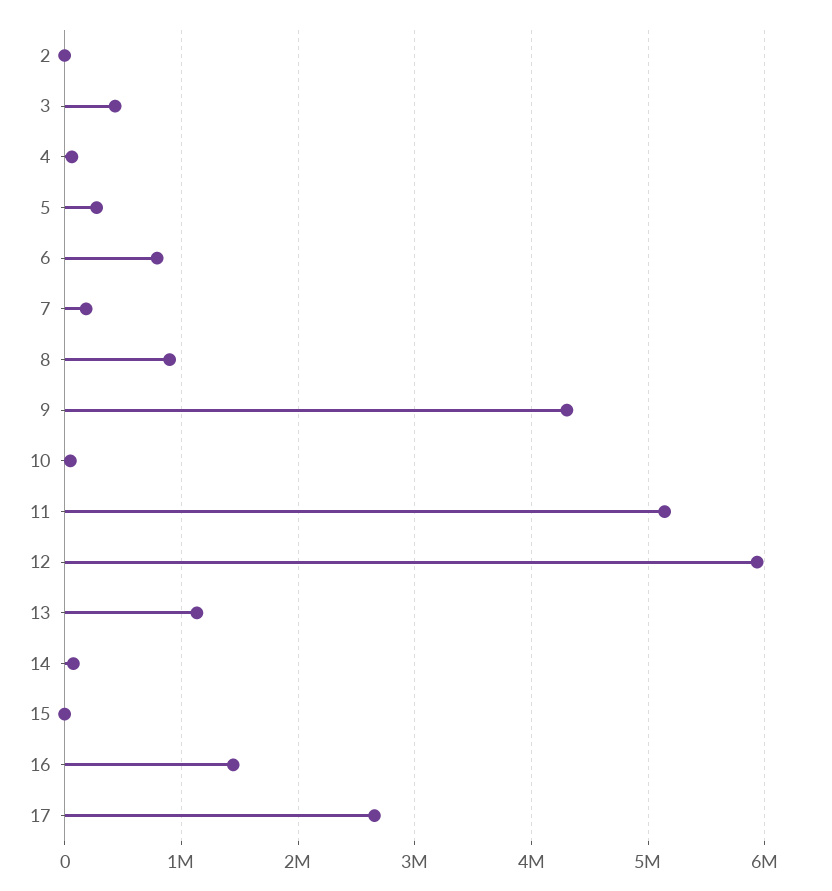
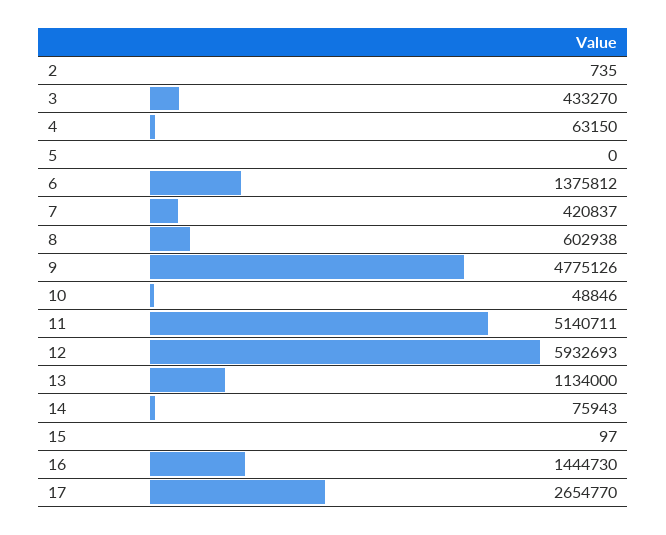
  {
    "2": 735,
    "3": 433270,
    "4": 63150,
-   "5": 300000,
+   "5": 0,
-   "6": 800000,
+   "6": 1375812,
-   "7": 200000,
+   "7": 420837,
-   "8": 900000,
+   "8": 602938,
-   "9": 4300000,
+   "9": 4775126,
    "10": 48846,
    "11": 5140711,
    "12": 5932693,
    "13": 1134000,
    "14": 75943,
    "15": 97,
    "16": 1444730,
    "17": 2654770
  }

